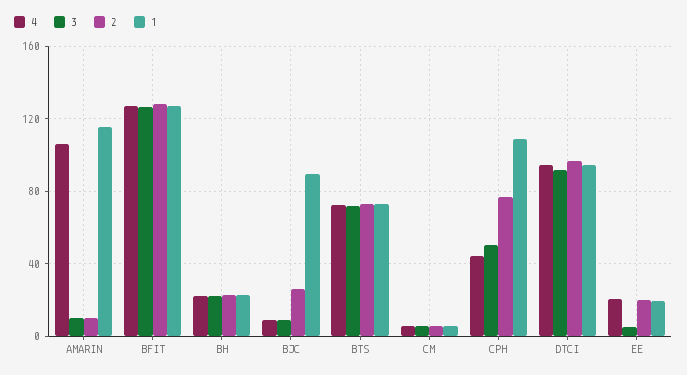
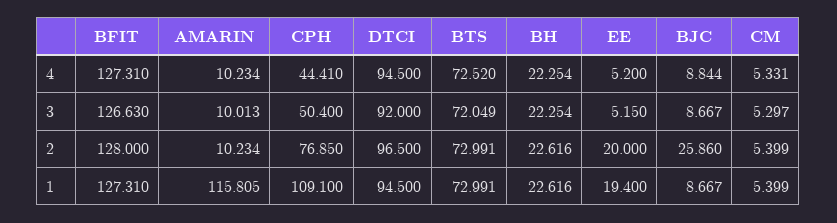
  {
    "4": {
-     "AMARIN": 105,
+     "AMARIN": 10.234,
      "BFIT": 127.31,
      "BH": 22.254,
      "BJC": 8.844,
      "BTS": 72.52,
      "CM": 5.331,
      "CPH": 44.41,
      "DTCI": 94.5,
-     "EE": 20
+     "EE": 5.2
    },
    "3": {
      "AMARIN": 10.013,
      "BFIT": 126.63,
      "BH": 22.254,
      "BJC": 8.667,
      "BTS": 72.049,
      "CM": 5.297,
      "CPH": 50.4,
      "DTCI": 92,
      "EE": 5.15
    },
    "2": {
      "AMARIN": 10.234,
      "BFIT": 128,
      "BH": 22.616,
      "BJC": 25.86,
      "BTS": 72.991,
      "CM": 5.399,
      "CPH": 76.85,
      "DTCI": 96.5,
      "EE": 20
    },
    "1": {
      "AMARIN": 115.805,
      "BFIT": 127.31,
      "BH": 22.616,
-     "BJC": 90,
+     "BJC": 8.667,
      "BTS": 72.991,
      "CM": 5.399,
      "CPH": 109.1,
      "DTCI": 94.5,
      "EE": 19.4
    }
  }

